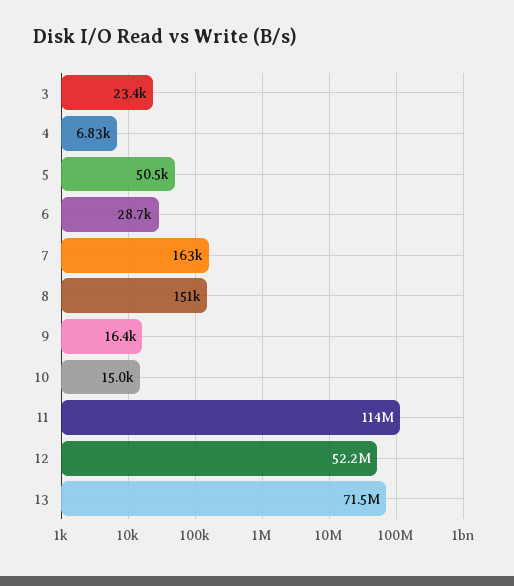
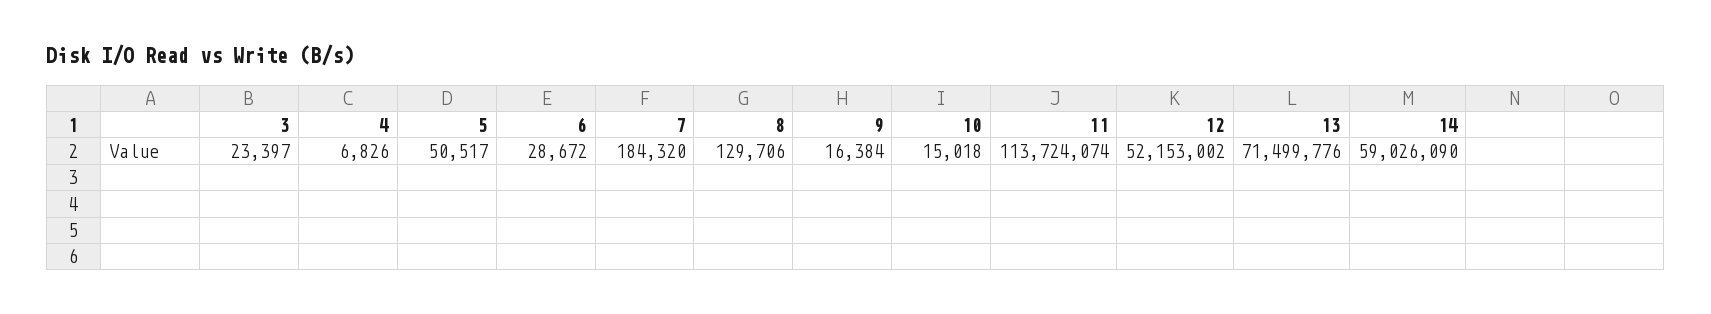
  {
    "3": 23397,
    "4": 6826,
    "5": 50517,
    "6": 28672,
-   "7": 163000,
+   "7": 184320,
-   "8": 151000,
+   "8": 129706,
    "9": 16384,
    "10": 15018,
    "11": 113724074,
    "12": 52153002,
-   "13": 71499776
+   "13": 71499776,
+   "14": 59026090
  }

